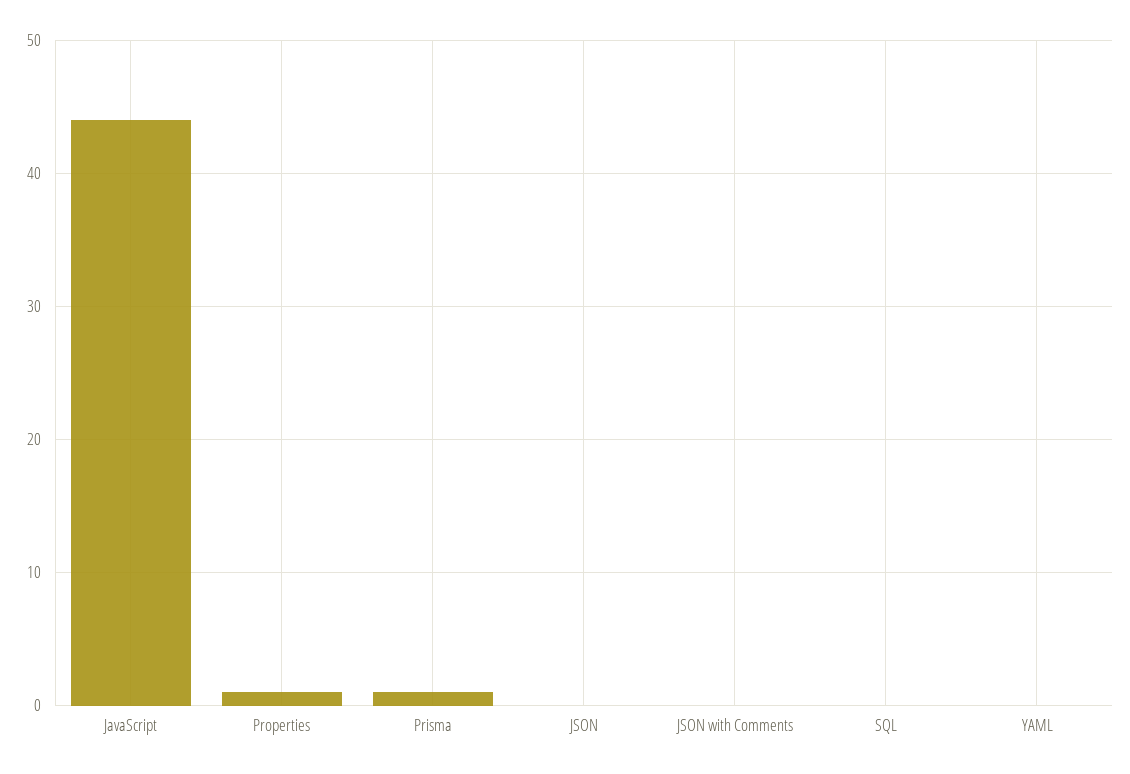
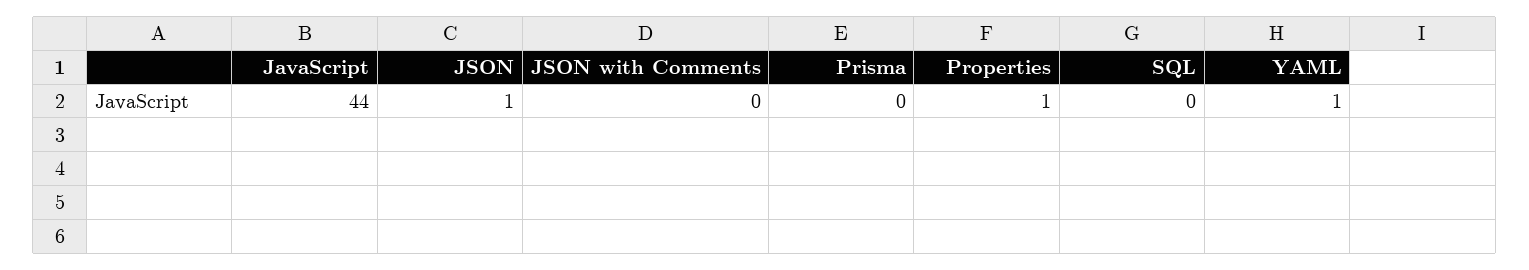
  {
    "JavaScript": 44,
    "Properties": 1,
-   "Prisma": 1,
+   "Prisma": 0,
-   "JSON": 0,
+   "JSON": 1,
    "JSON with Comments": 0,
    "SQL": 0,
-   "YAML": 0
+   "YAML": 1
  }

